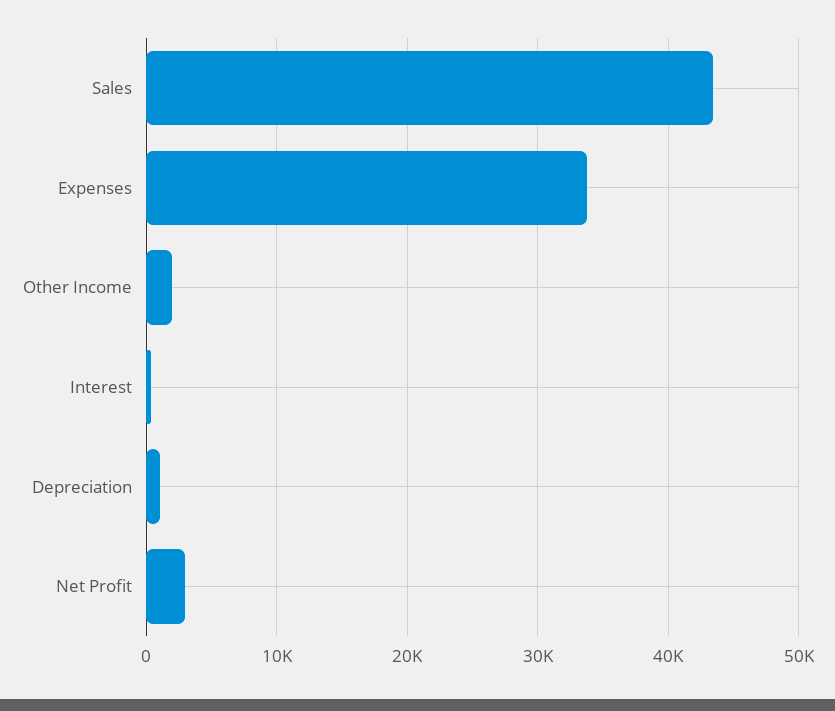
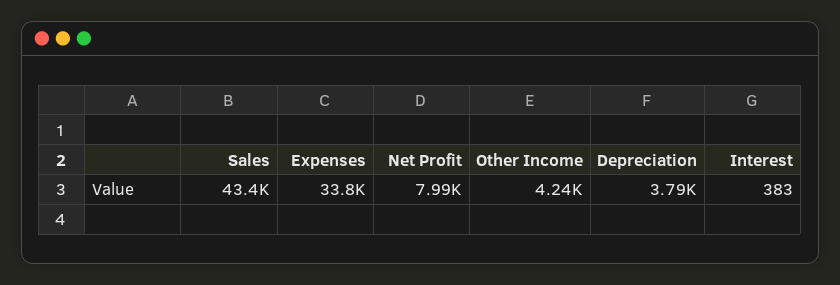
  {
    "Sales": 43400,
    "Expenses": 33800,
-   "Other Income": 2000,
+   "Other Income": 4240,
    "Interest": 383,
-   "Depreciation": 1000,
+   "Depreciation": 3790,
-   "Net Profit": 3000
+   "Net Profit": 7990
  }

